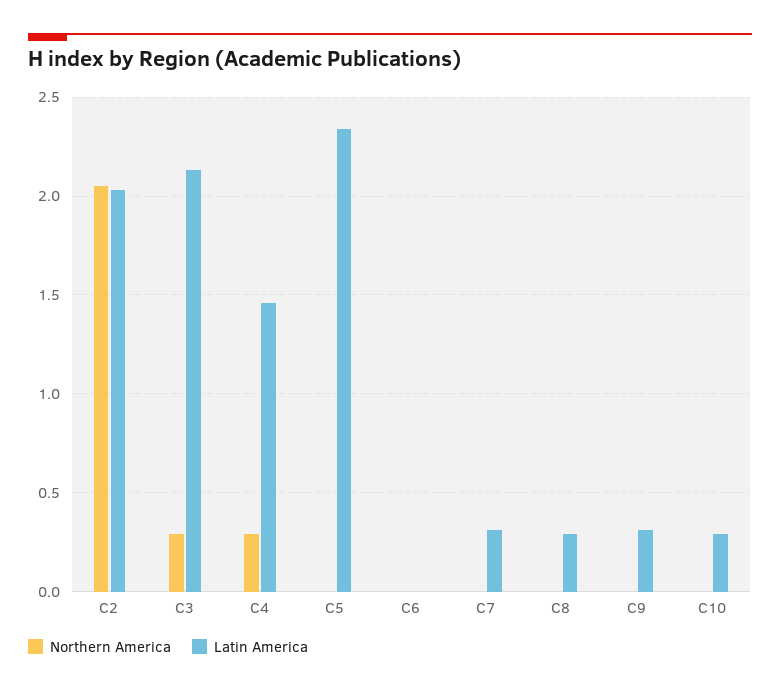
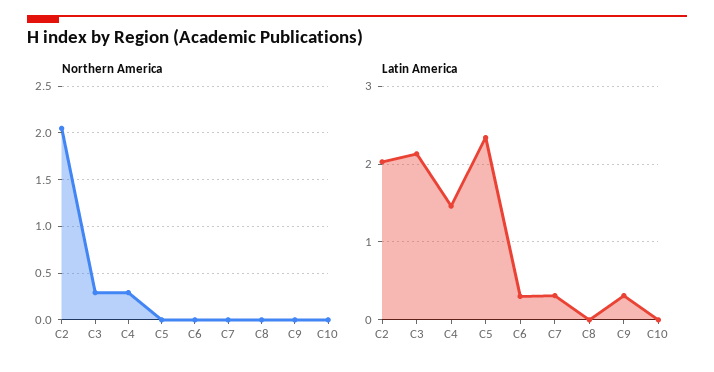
  {
    "Northern America": {
      "C2": 2.05,
      "C3": 0.3,
      "C4": 0.3,
      "C5": 0,
      "C6": 0,
      "C7": 0,
      "C8": 0,
      "C9": 0,
      "C10": 0
    },
    "Latin America": {
      "C2": 2.05,
      "C3": 2.15,
      "C4": 1.45,
      "C5": 2.35,
-     "C6": 0,
+     "C6": 0.3,
      "C7": 0.3,
-     "C8": 0.3,
+     "C8": 0,
      "C9": 0.3,
-     "C10": 0.3
+     "C10": 0
    }
  }

